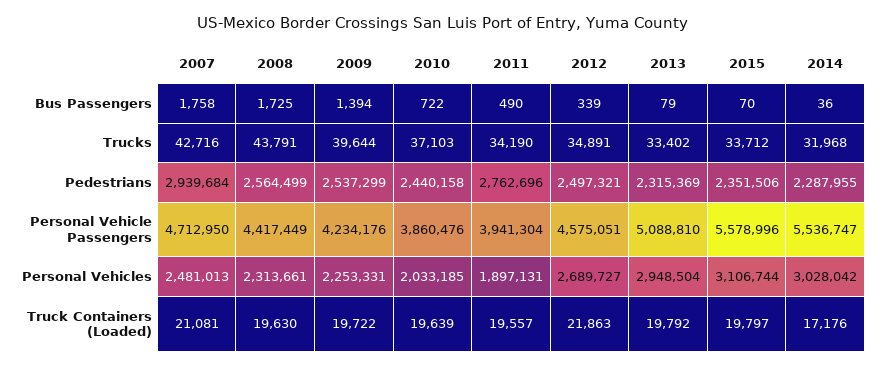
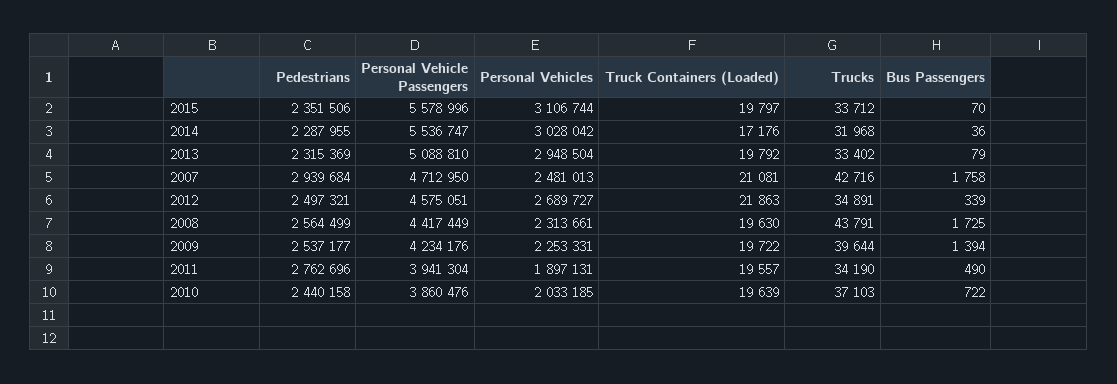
  {
    "2007": {
      "Bus Passengers": 1758,
      "Trucks": 42716,
      "Pedestrians": 2939684,
      "Personal Vehicle Passengers": 4712950,
      "Personal Vehicles": 2481013,
      "Truck Containers (Loaded)": 21081
    },
    "2008": {
      "Bus Passengers": 1725,
      "Trucks": 43791,
      "Pedestrians": 2564499,
      "Personal Vehicle Passengers": 4417449,
      "Personal Vehicles": 2313661,
      "Truck Containers (Loaded)": 19630
    },
    "2009": {
      "Bus Passengers": 1394,
      "Trucks": 39644,
-     "Pedestrians": 2537299,
+     "Pedestrians": 2537177,
      "Personal Vehicle Passengers": 4234176,
      "Personal Vehicles": 2253331,
      "Truck Containers (Loaded)": 19722
    },
    "2010": {
      "Bus Passengers": 722,
      "Trucks": 37103,
      "Pedestrians": 2440158,
      "Personal Vehicle Passengers": 3860476,
      "Personal Vehicles": 2033185,
      "Truck Containers (Loaded)": 19639
    },
    "2011": {
      "Bus Passengers": 490,
      "Trucks": 34190,
      "Pedestrians": 2762696,
      "Personal Vehicle Passengers": 3941304,
      "Personal Vehicles": 1897131,
      "Truck Containers (Loaded)": 19557
    },
    "2012": {
      "Bus Passengers": 339,
      "Trucks": 34891,
      "Pedestrians": 2497321,
      "Personal Vehicle Passengers": 4575051,
      "Personal Vehicles": 2689727,
      "Truck Containers (Loaded)": 21863
    },
    "2013": {
      "Bus Passengers": 79,
      "Trucks": 33402,
      "Pedestrians": 2315369,
      "Personal Vehicle Passengers": 5088810,
      "Personal Vehicles": 2948504,
      "Truck Containers (Loaded)": 19792
    },
    "2015": {
      "Bus Passengers": 70,
      "Trucks": 33712,
      "Pedestrians": 2351506,
      "Personal Vehicle Passengers": 5578996,
      "Personal Vehicles": 3106744,
      "Truck Containers (Loaded)": 19797
    },
    "2014": {
      "Bus Passengers": 36,
      "Trucks": 31968,
      "Pedestrians": 2287955,
      "Personal Vehicle Passengers": 5536747,
      "Personal Vehicles": 3028042,
      "Truck Containers (Loaded)": 17176
    }
  }

